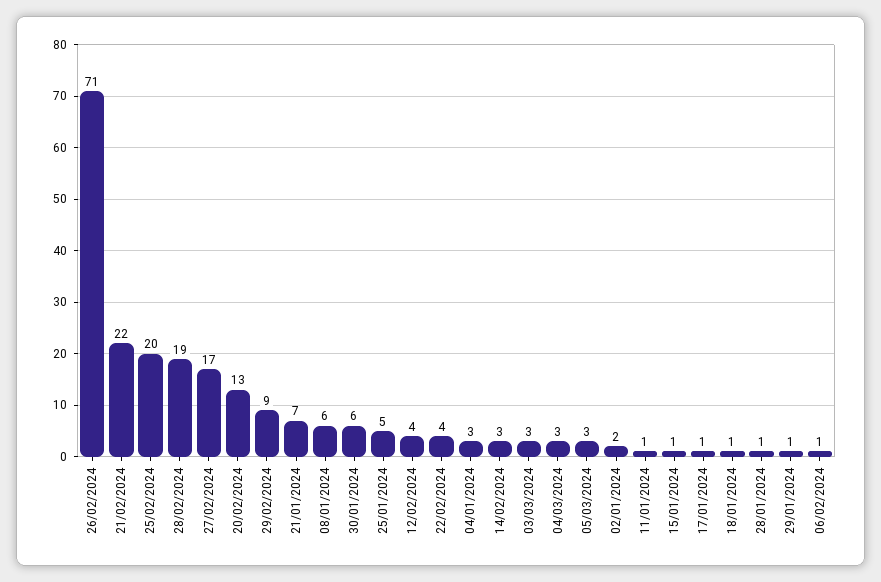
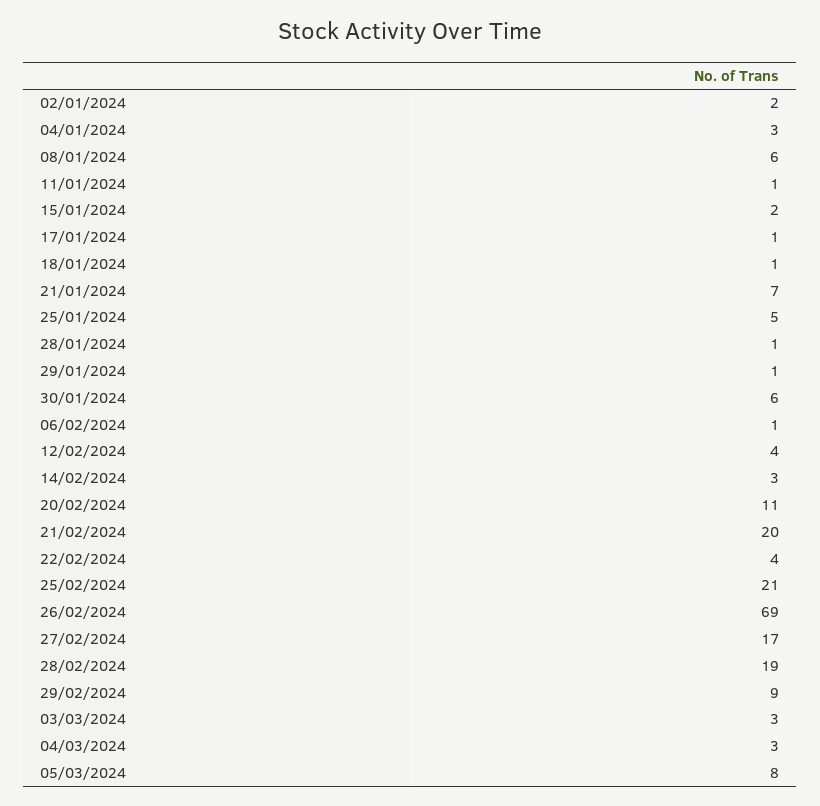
  {
-   "26/02/2024": 71,
+   "26/02/2024": 69,
-   "21/02/2024": 22,
+   "21/02/2024": 20,
-   "25/02/2024": 20,
+   "25/02/2024": 21,
    "28/02/2024": 19,
    "27/02/2024": 17,
-   "20/02/2024": 13,
+   "20/02/2024": 11,
    "29/02/2024": 9,
    "21/01/2024": 7,
    "08/01/2024": 6,
    "30/01/2024": 6,
    "25/01/2024": 5,
    "12/02/2024": 4,
    "22/02/2024": 4,
    "04/01/2024": 3,
    "14/02/2024": 3,
    "03/03/2024": 3,
    "04/03/2024": 3,
-   "05/03/2024": 3,
+   "05/03/2024": 8,
    "02/01/2024": 2,
    "11/01/2024": 1,
-   "15/01/2024": 1,
+   "15/01/2024": 2,
    "17/01/2024": 1,
    "18/01/2024": 1,
    "28/01/2024": 1,
    "29/01/2024": 1,
    "06/02/2024": 1
  }

